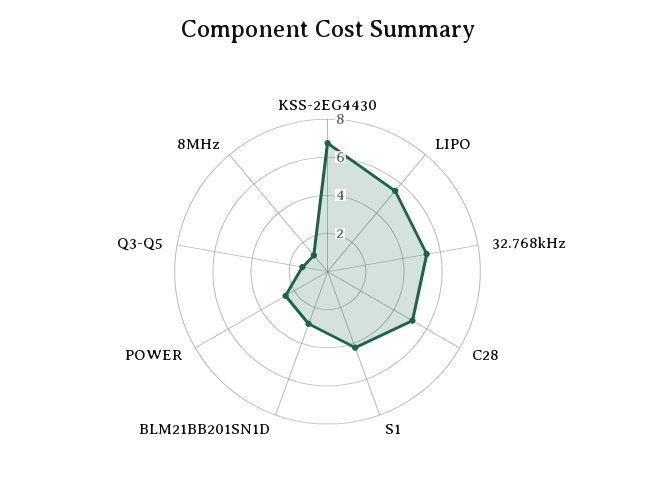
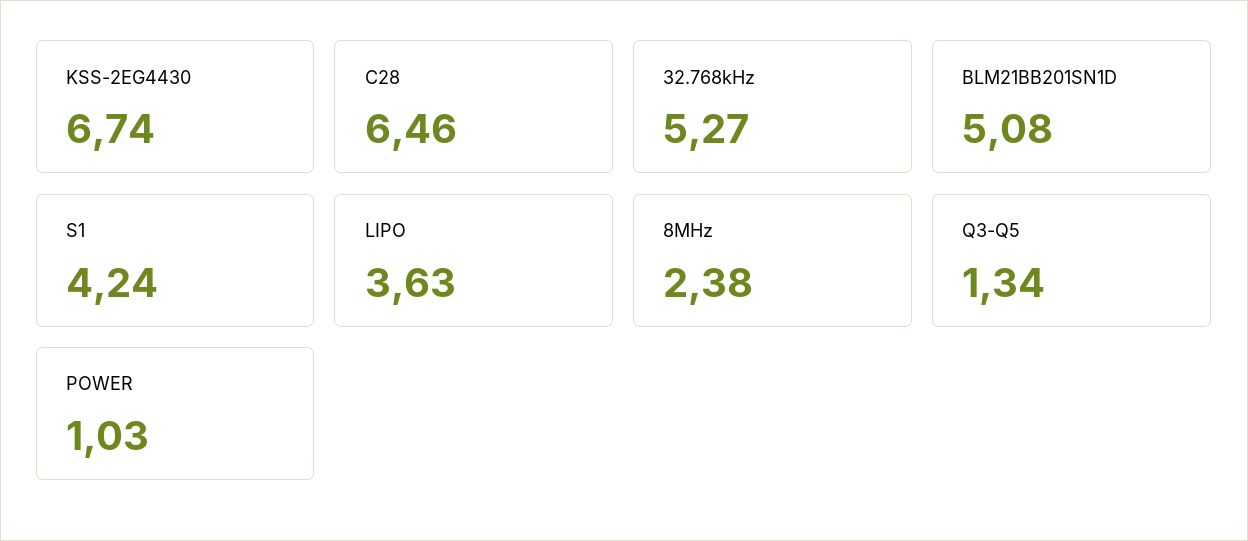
  {
    "KSS-2EG4430": 6.74,
-   "LIPO": 5.5,
+   "LIPO": 3.63,
    "32.768kHz": 5.27,
-   "C28": 5,
+   "C28": 6.46,
    "S1": 4.24,
-   "BLM21BB201SN1D": 3,
+   "BLM21BB201SN1D": 5.08,
-   "POWER": 2.5,
+   "POWER": 1.03,
    "Q3-Q5": 1.34,
-   "8MHz": 1
+   "8MHz": 2.38
  }

